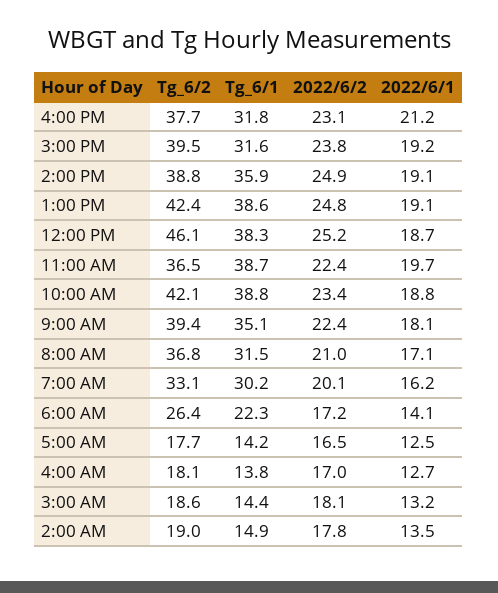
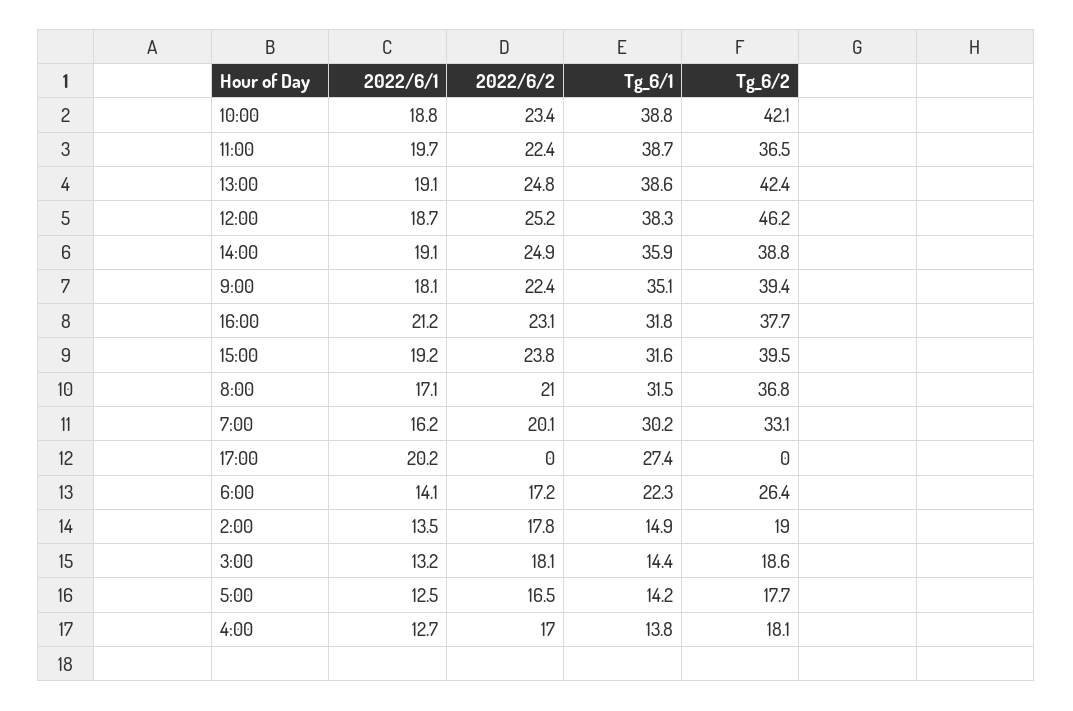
  {
    "Tg_6/2": {
      "4:00 PM": 37.7,
      "3:00 PM": 39.5,
      "2:00 PM": 38.8,
      "1:00 PM": 42.4,
-     "12:00 PM": 46.1,
+     "12:00 PM": 46.2,
      "11:00 AM": 36.5,
      "10:00 AM": 42.1,
      "9:00 AM": 39.4,
      "8:00 AM": 36.8,
      "7:00 AM": 33.1,
      "6:00 AM": 26.4,
      "5:00 AM": 17.7,
      "4:00 AM": 18.1,
      "3:00 AM": 18.6,
-     "2:00 AM": 19
+     "2:00 AM": 19,
+     "17:00": 0
    },
    "Tg_6/1": {
      "4:00 PM": 31.8,
      "3:00 PM": 31.6,
      "2:00 PM": 35.9,
      "1:00 PM": 38.6,
      "12:00 PM": 38.3,
      "11:00 AM": 38.7,
      "10:00 AM": 38.8,
      "9:00 AM": 35.1,
      "8:00 AM": 31.5,
      "7:00 AM": 30.2,
      "6:00 AM": 22.3,
      "5:00 AM": 14.2,
      "4:00 AM": 13.8,
      "3:00 AM": 14.4,
-     "2:00 AM": 14.9
+     "2:00 AM": 14.9,
+     "17:00": 27.4
    },
    "2022/6/2": {
      "4:00 PM": 23.1,
      "3:00 PM": 23.8,
      "2:00 PM": 24.9,
      "1:00 PM": 24.8,
      "12:00 PM": 25.2,
      "11:00 AM": 22.4,
      "10:00 AM": 23.4,
      "9:00 AM": 22.4,
      "8:00 AM": 21,
      "7:00 AM": 20.1,
      "6:00 AM": 17.2,
      "5:00 AM": 16.5,
      "4:00 AM": 17,
      "3:00 AM": 18.1,
-     "2:00 AM": 17.8
+     "2:00 AM": 17.8,
+     "17:00": 0
    },
    "2022/6/1": {
      "4:00 PM": 21.2,
      "3:00 PM": 19.2,
      "2:00 PM": 19.1,
      "1:00 PM": 19.1,
      "12:00 PM": 18.7,
      "11:00 AM": 19.7,
      "10:00 AM": 18.8,
      "9:00 AM": 18.1,
      "8:00 AM": 17.1,
      "7:00 AM": 16.2,
      "6:00 AM": 14.1,
      "5:00 AM": 12.5,
      "4:00 AM": 12.7,
      "3:00 AM": 13.2,
-     "2:00 AM": 13.5
+     "2:00 AM": 13.5,
+     "17:00": 20.2
    }
  }

